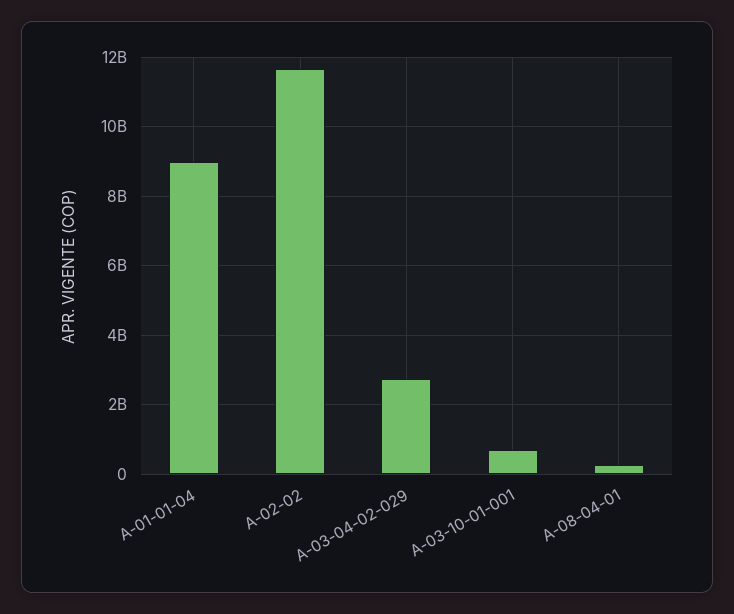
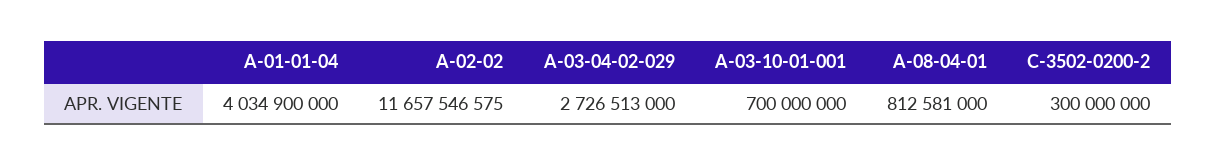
  {
-   "A-01-01-04": 9000000000,
+   "A-01-01-04": 4034900000,
    "A-02-02": 11657546575,
    "A-03-04-02-029": 2726513000,
    "A-03-10-01-001": 700000000,
-   "A-08-04-01": 200000000
+   "A-08-04-01": 812581000,
+   "C-3502-0200-2": 300000000
  }

